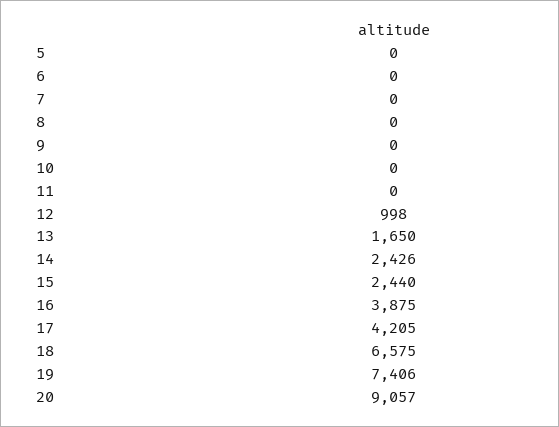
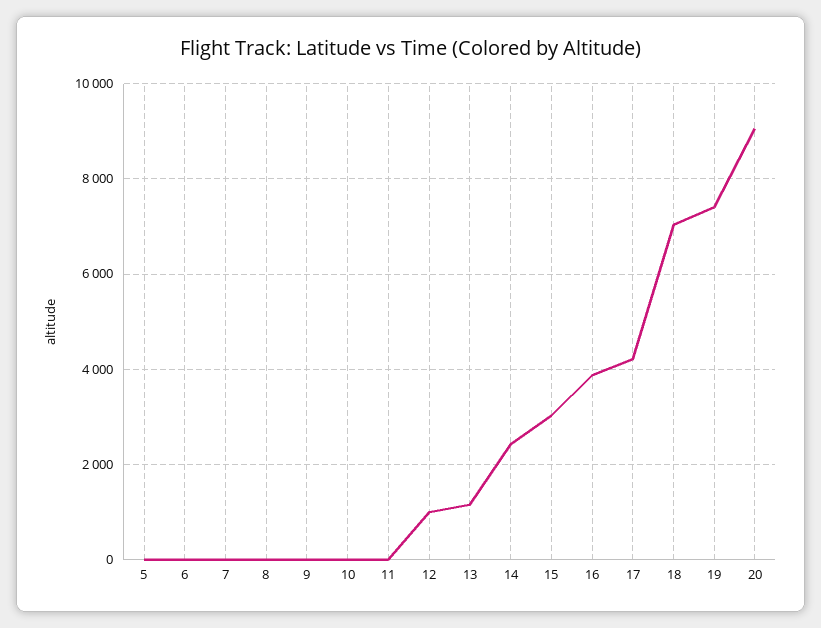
  {
    "5": 0,
    "6": 0,
    "7": 0,
    "8": 0,
    "9": 0,
    "10": 0,
    "11": 0,
    "12": 998,
-   "13": 1650,
+   "13": 1200,
    "14": 2426,
-   "15": 2440,
+   "15": 3000,
    "16": 3875,
    "17": 4205,
-   "18": 6575,
+   "18": 7000,
    "19": 7406,
    "20": 9057
  }

